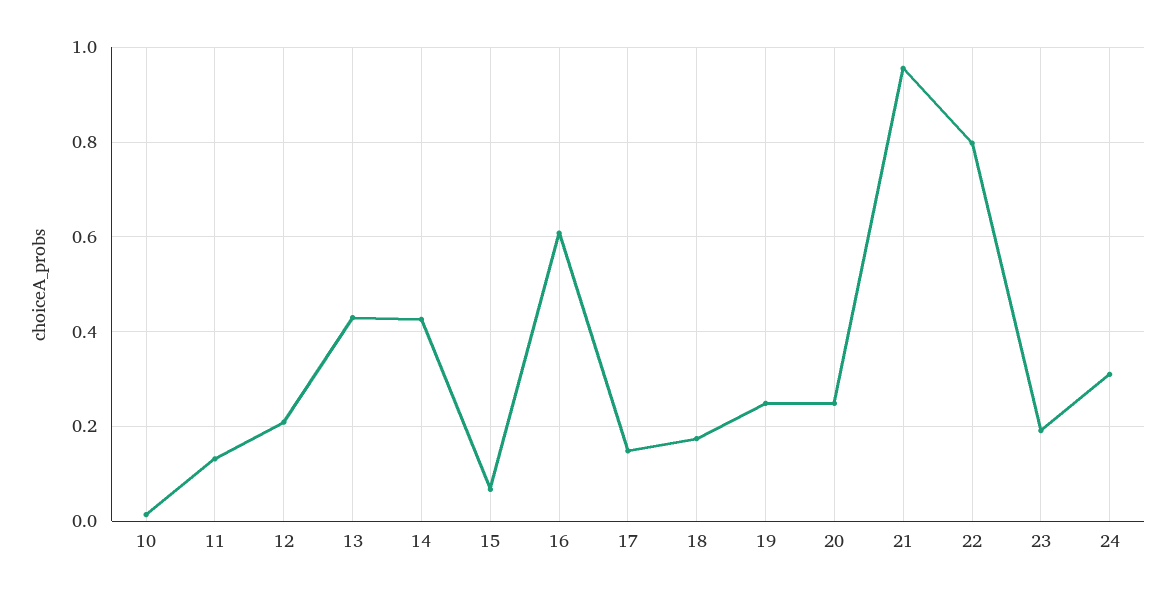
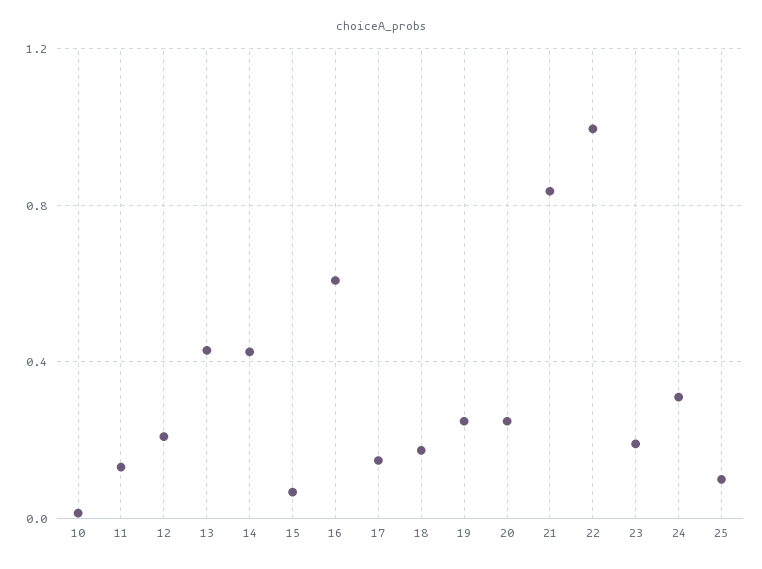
  {
    "10": 0.02,
    "11": 0.14,
    "12": 0.2,
    "13": 0.42,
    "14": 0.42,
    "15": 0.06,
    "16": 0.6,
    "17": 0.14,
    "18": 0.18,
    "19": 0.24,
    "20": 0.24,
-   "21": 0.96,
+   "21": 0.85,
-   "22": 0.8,
+   "22": 1,
    "23": 0.2,
-   "24": 0.3
+   "24": 0.3,
+   "25": 0.1
  }

